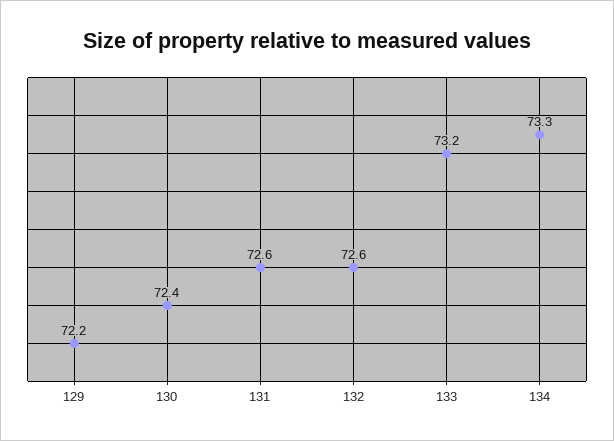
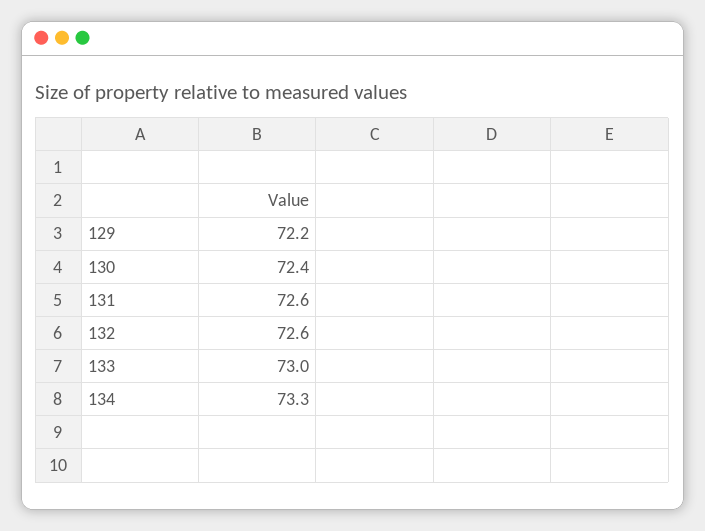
  {
    "129": 72.2,
    "130": 72.4,
    "131": 72.6,
    "132": 72.6,
-   "133": 73.2,
+   "133": 73,
    "134": 73.3
  }

